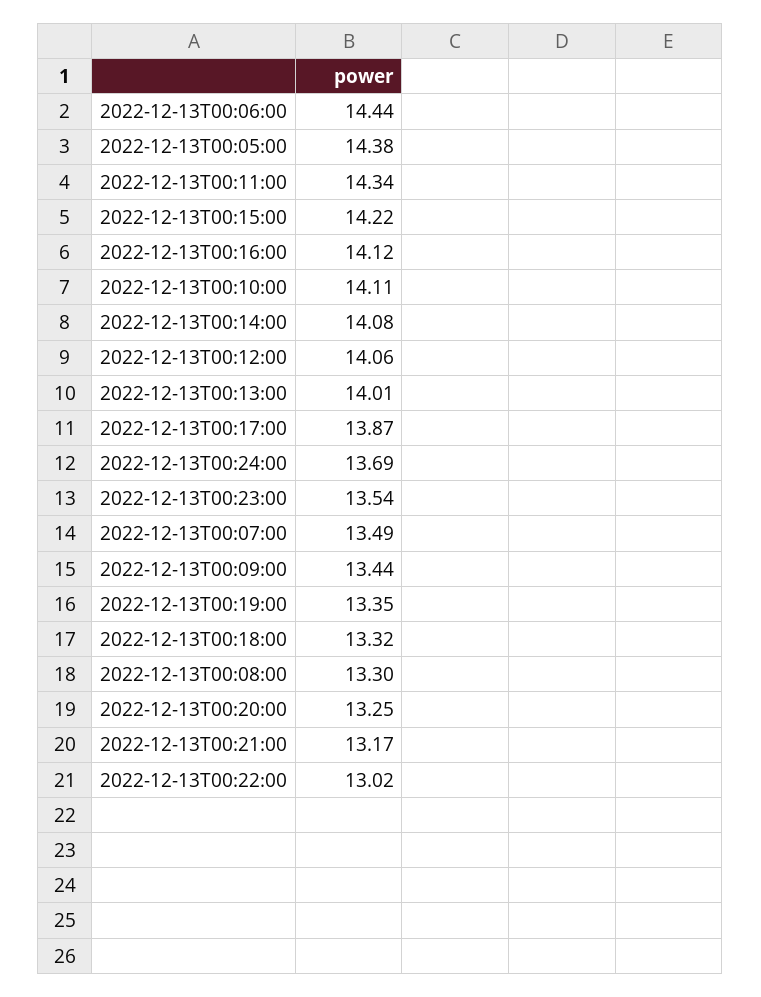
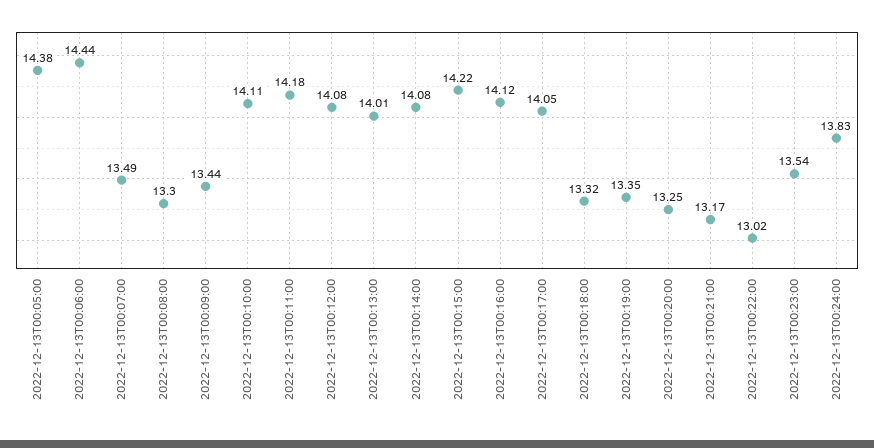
  {
    "2022-12-13T00:06:00": 14.44,
    "2022-12-13T00:05:00": 14.38,
-   "2022-12-13T00:11:00": 14.34,
+   "2022-12-13T00:11:00": 14.18,
    "2022-12-13T00:15:00": 14.22,
    "2022-12-13T00:16:00": 14.12,
    "2022-12-13T00:10:00": 14.11,
    "2022-12-13T00:14:00": 14.08,
-   "2022-12-13T00:12:00": 14.06,
+   "2022-12-13T00:12:00": 14.08,
    "2022-12-13T00:13:00": 14.01,
-   "2022-12-13T00:17:00": 13.87,
+   "2022-12-13T00:17:00": 14.05,
-   "2022-12-13T00:24:00": 13.69,
+   "2022-12-13T00:24:00": 13.83,
    "2022-12-13T00:23:00": 13.54,
    "2022-12-13T00:07:00": 13.49,
    "2022-12-13T00:09:00": 13.44,
    "2022-12-13T00:19:00": 13.35,
    "2022-12-13T00:18:00": 13.32,
    "2022-12-13T00:08:00": 13.3,
    "2022-12-13T00:20:00": 13.25,
    "2022-12-13T00:21:00": 13.17,
    "2022-12-13T00:22:00": 13.02
  }

